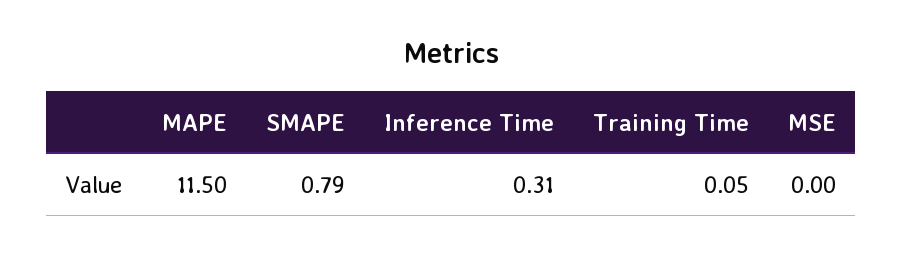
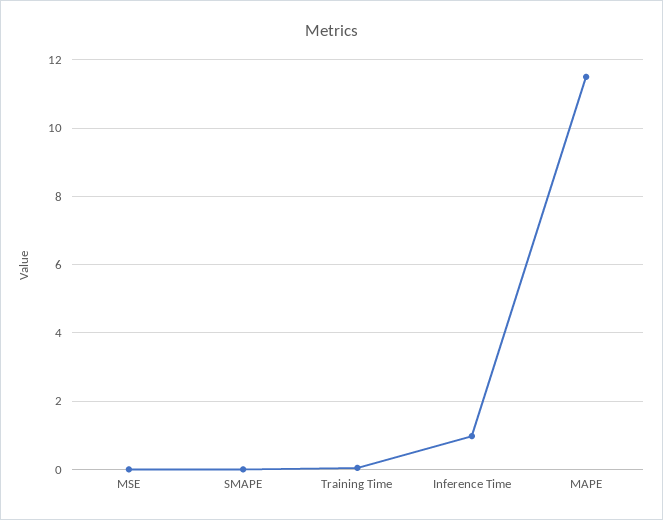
  {
    "MAPE": 11.5,
-   "SMAPE": 0.79,
+   "SMAPE": 0,
-   "Inference Time": 0.31,
+   "Inference Time": 1,
    "Training Time": 0.05,
    "MSE": 0
  }

